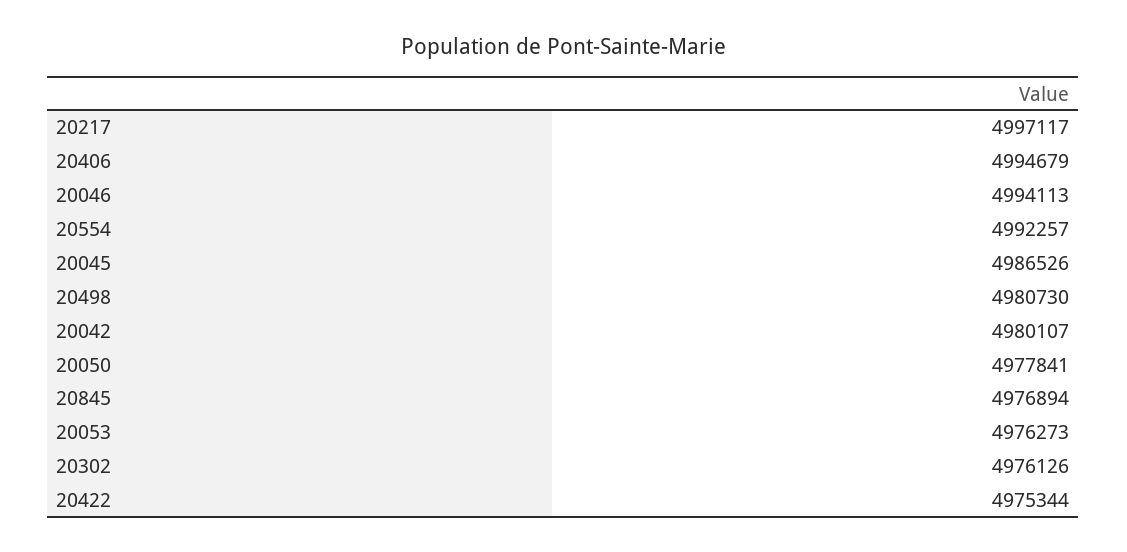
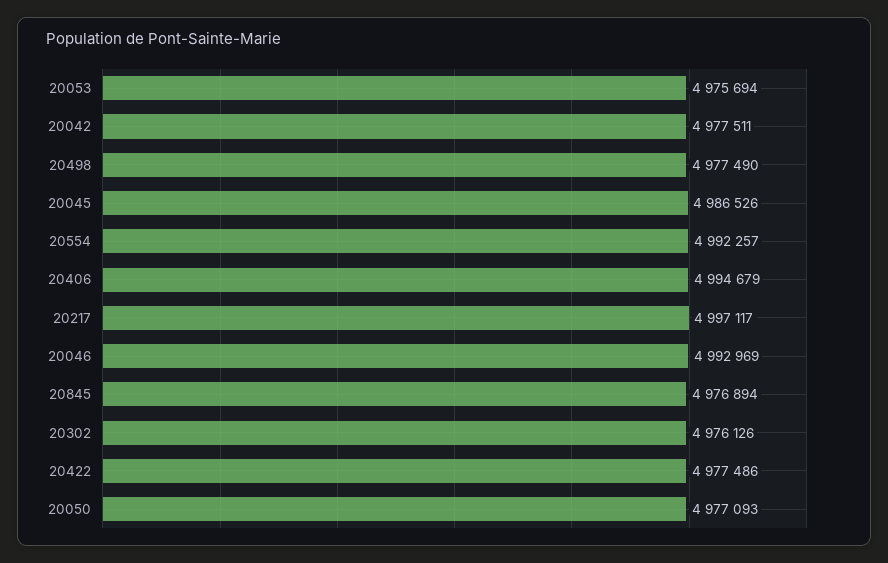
  {
    "20217": 4997117,
    "20406": 4994679,
-   "20046": 4994113,
+   "20046": 4992969,
    "20554": 4992257,
    "20045": 4986526,
-   "20498": 4980730,
+   "20498": 4977490,
-   "20042": 4980107,
+   "20042": 4977511,
-   "20050": 4977841,
+   "20050": 4977093,
    "20845": 4976894,
-   "20053": 4976273,
+   "20053": 4975694,
    "20302": 4976126,
-   "20422": 4975344
+   "20422": 4977486
  }

